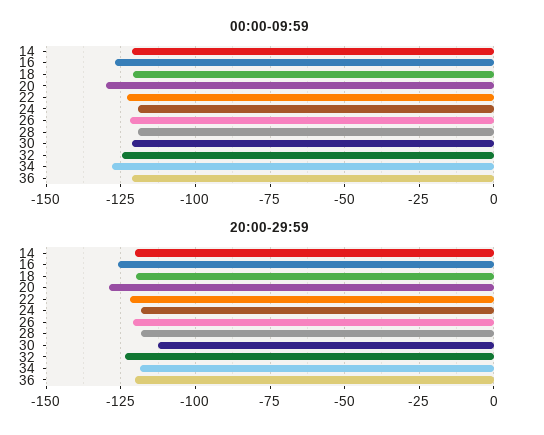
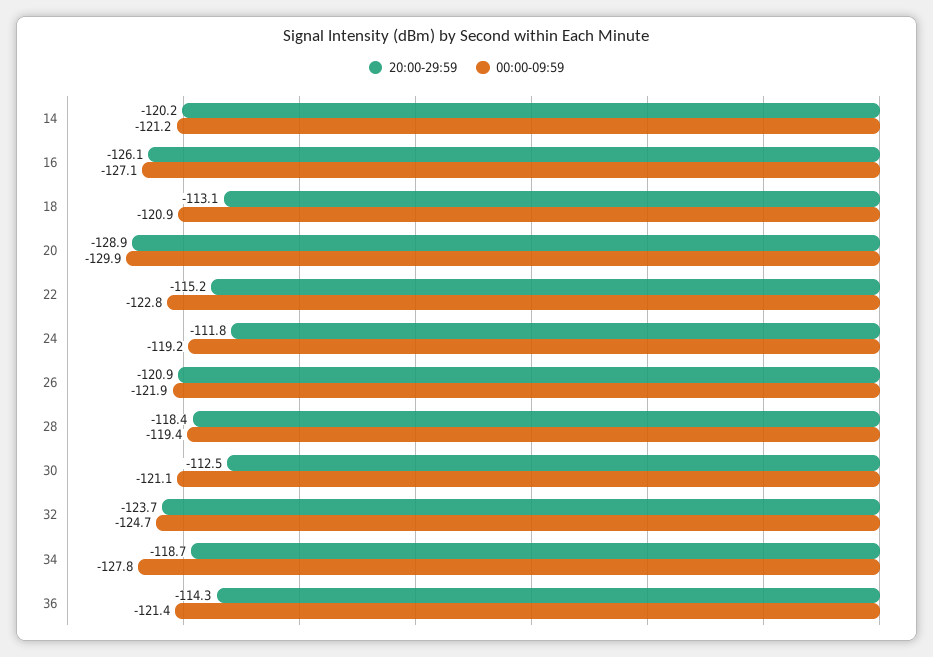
  {
    "00:00-09:59": {
      "14": -121.2,
      "16": -127.1,
      "18": -120.9,
      "20": -129.9,
      "22": -122.8,
      "24": -119.2,
      "26": -121.9,
      "28": -119.4,
      "30": -121.1,
      "32": -124.7,
      "34": -127.8,
      "36": -121.4
    },
    "20:00-29:59": {
      "14": -120.2,
      "16": -126.1,
-     "18": -120,
+     "18": -113.1,
      "20": -128.9,
-     "22": -122.5,
+     "22": -115.2,
-     "24": -117.5,
+     "24": -111.8,
      "26": -120.9,
      "28": -118.4,
      "30": -112.5,
      "32": -123.7,
      "34": -118.7,
-     "36": -120
+     "36": -114.3
    }
  }

